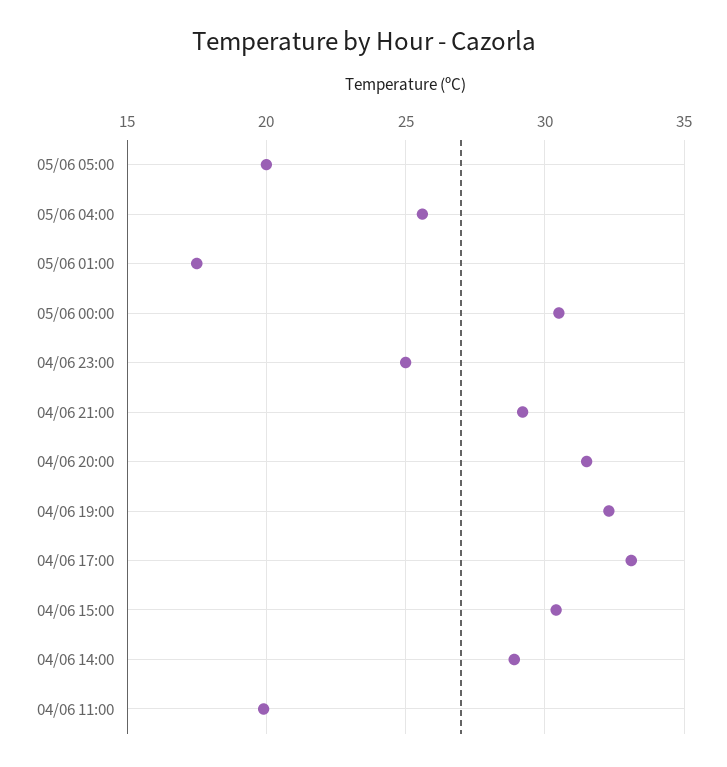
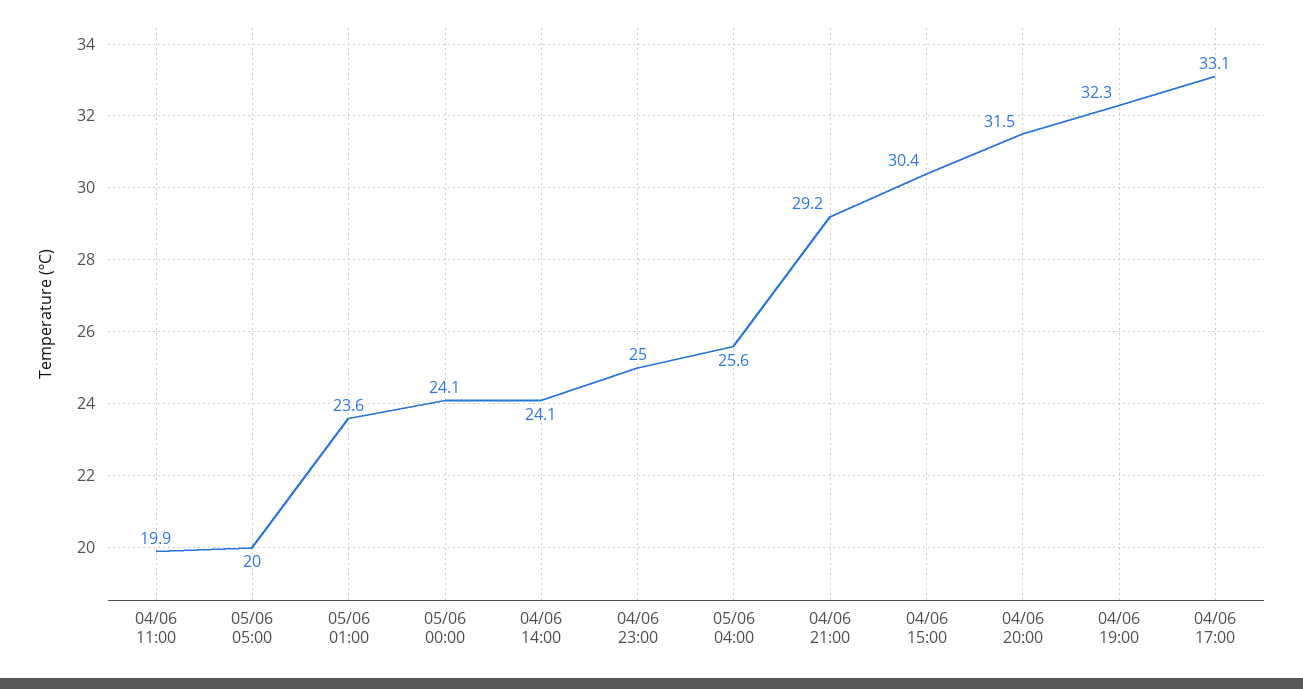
  {
    "05/06 05:00": 20,
    "05/06 04:00": 25.6,
-   "05/06 01:00": 17.5,
+   "05/06 01:00": 23.6,
-   "05/06 00:00": 30.5,
+   "05/06 00:00": 24.1,
    "04/06 23:00": 25,
    "04/06 21:00": 29.2,
    "04/06 20:00": 31.5,
    "04/06 19:00": 32.3,
    "04/06 17:00": 33.1,
    "04/06 15:00": 30.4,
-   "04/06 14:00": 29,
+   "04/06 14:00": 24.1,
    "04/06 11:00": 19.9
  }

